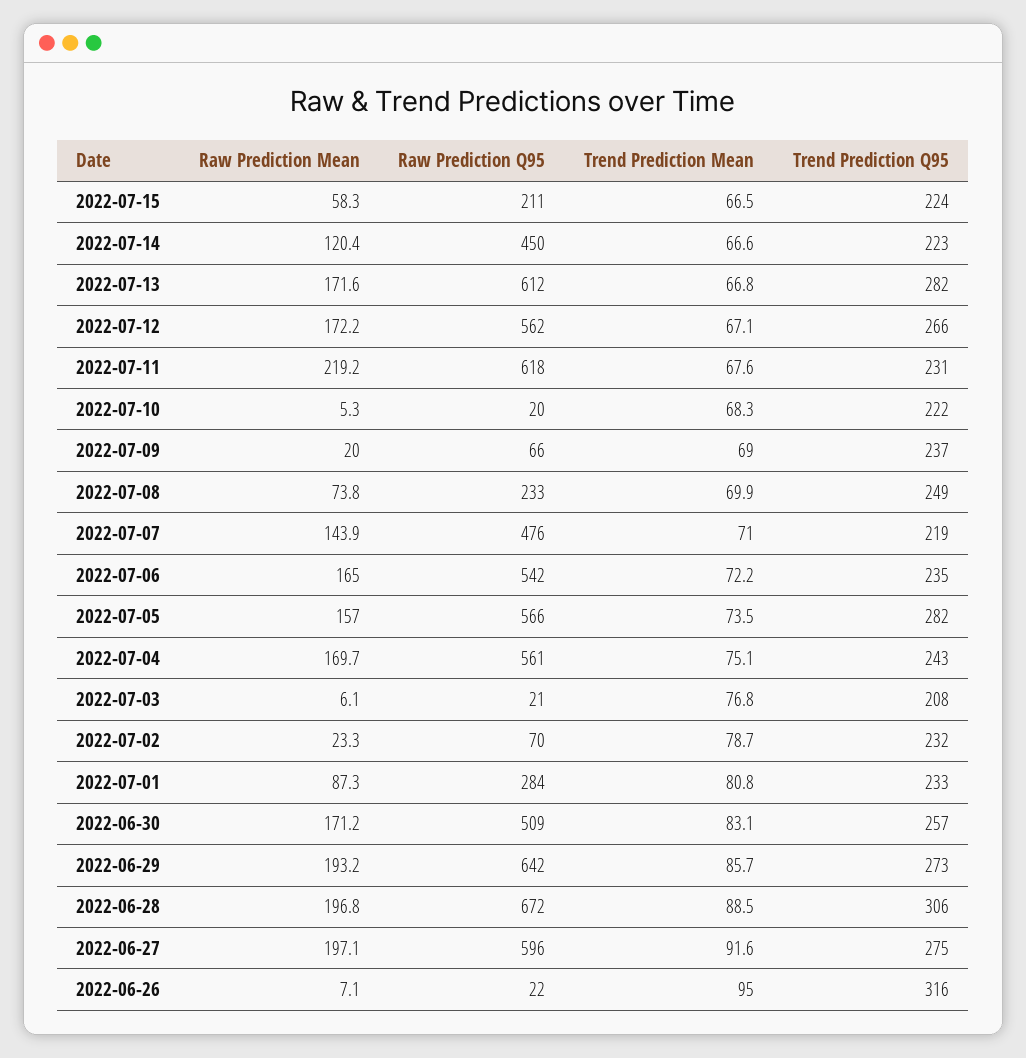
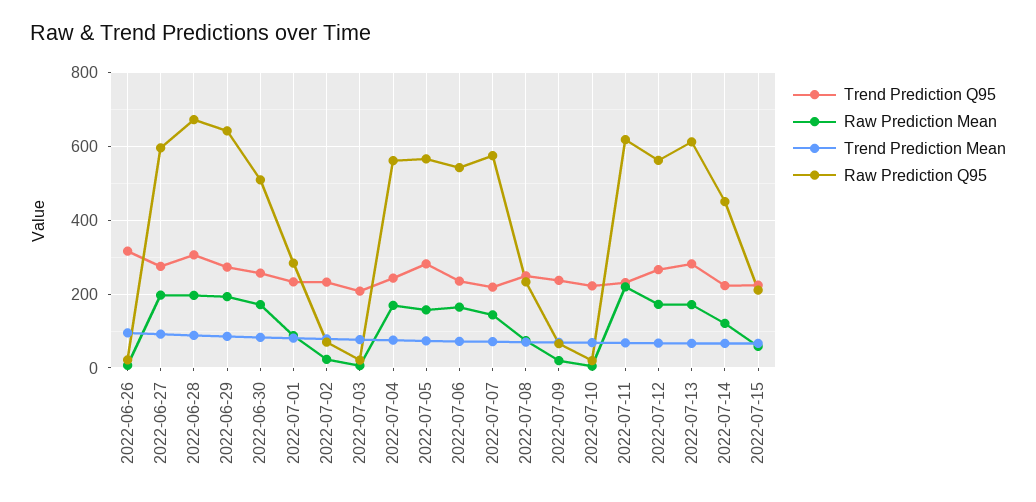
  {
    "Raw Prediction Mean": {
      "2022-07-15": 58.3,
      "2022-07-14": 120.4,
      "2022-07-13": 171.6,
      "2022-07-12": 172.2,
      "2022-07-11": 219.2,
      "2022-07-10": 5.3,
      "2022-07-09": 20,
      "2022-07-08": 73.8,
      "2022-07-07": 143.9,
      "2022-07-06": 165,
      "2022-07-05": 157,
      "2022-07-04": 169.7,
      "2022-07-03": 6.1,
      "2022-07-02": 23.3,
      "2022-07-01": 87.3,
      "2022-06-30": 171.2,
      "2022-06-29": 193.2,
      "2022-06-28": 196.8,
      "2022-06-27": 197.1,
      "2022-06-26": 7.1
    },
    "Raw Prediction Q95": {
      "2022-07-15": 211,
      "2022-07-14": 450,
      "2022-07-13": 612,
      "2022-07-12": 562,
      "2022-07-11": 618,
      "2022-07-10": 20,
      "2022-07-09": 66,
      "2022-07-08": 233,
-     "2022-07-07": 476,
+     "2022-07-07": 580,
      "2022-07-06": 542,
      "2022-07-05": 566,
      "2022-07-04": 561,
      "2022-07-03": 21,
      "2022-07-02": 70,
      "2022-07-01": 284,
      "2022-06-30": 509,
      "2022-06-29": 642,
      "2022-06-28": 672,
      "2022-06-27": 596,
      "2022-06-26": 22
    },
    "Trend Prediction Mean": {
      "2022-07-15": 66.5,
      "2022-07-14": 66.6,
      "2022-07-13": 66.8,
      "2022-07-12": 67.1,
      "2022-07-11": 67.6,
      "2022-07-10": 68.3,
      "2022-07-09": 69,
      "2022-07-08": 69.9,
      "2022-07-07": 71,
      "2022-07-06": 72.2,
      "2022-07-05": 73.5,
      "2022-07-04": 75.1,
      "2022-07-03": 76.8,
      "2022-07-02": 78.7,
      "2022-07-01": 80.8,
      "2022-06-30": 83.1,
      "2022-06-29": 85.7,
      "2022-06-28": 88.5,
      "2022-06-27": 91.6,
      "2022-06-26": 95
    },
    "Trend Prediction Q95": {
      "2022-07-15": 224,
      "2022-07-14": 223,
      "2022-07-13": 282,
      "2022-07-12": 266,
      "2022-07-11": 231,
      "2022-07-10": 222,
      "2022-07-09": 237,
      "2022-07-08": 249,
      "2022-07-07": 219,
      "2022-07-06": 235,
      "2022-07-05": 282,
      "2022-07-04": 243,
      "2022-07-03": 208,
      "2022-07-02": 232,
      "2022-07-01": 233,
      "2022-06-30": 257,
      "2022-06-29": 273,
      "2022-06-28": 306,
      "2022-06-27": 275,
      "2022-06-26": 316
    }
  }

